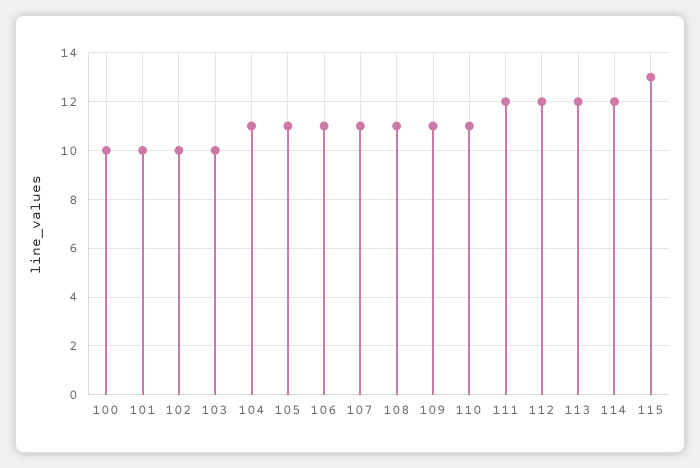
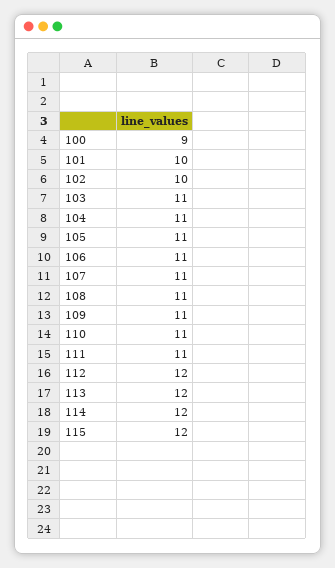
  {
-   "100": 10,
+   "100": 9,
    "101": 10,
    "102": 10,
-   "103": 10,
+   "103": 11,
    "104": 11,
    "105": 11,
    "106": 11,
    "107": 11,
    "108": 11,
    "109": 11,
    "110": 11,
-   "111": 12,
+   "111": 11,
    "112": 12,
    "113": 12,
    "114": 12,
-   "115": 13
+   "115": 12
  }

